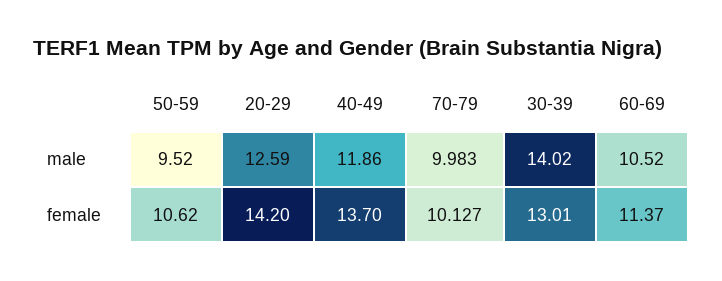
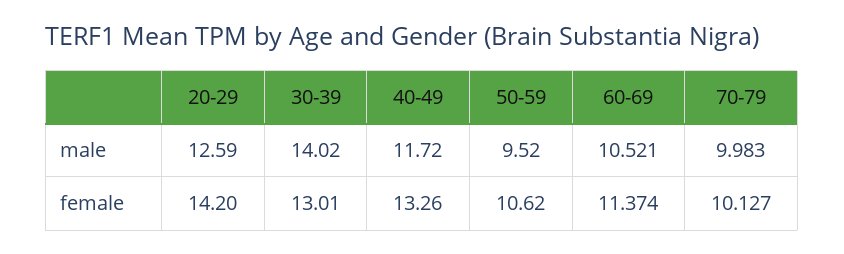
  {
    "50-59": {
      "male": 9.52,
      "female": 10.62
    },
    "20-29": {
      "male": 12.59,
      "female": 14.2
    },
    "40-49": {
-     "male": 11.86,
+     "male": 11.72,
-     "female": 13.7
+     "female": 13.26
    },
    "70-79": {
      "male": 9.983,
      "female": 10.127
    },
    "30-39": {
      "male": 14.02,
      "female": 13.01
    },
    "60-69": {
      "male": 10.521,
      "female": 11.374
    }
  }

